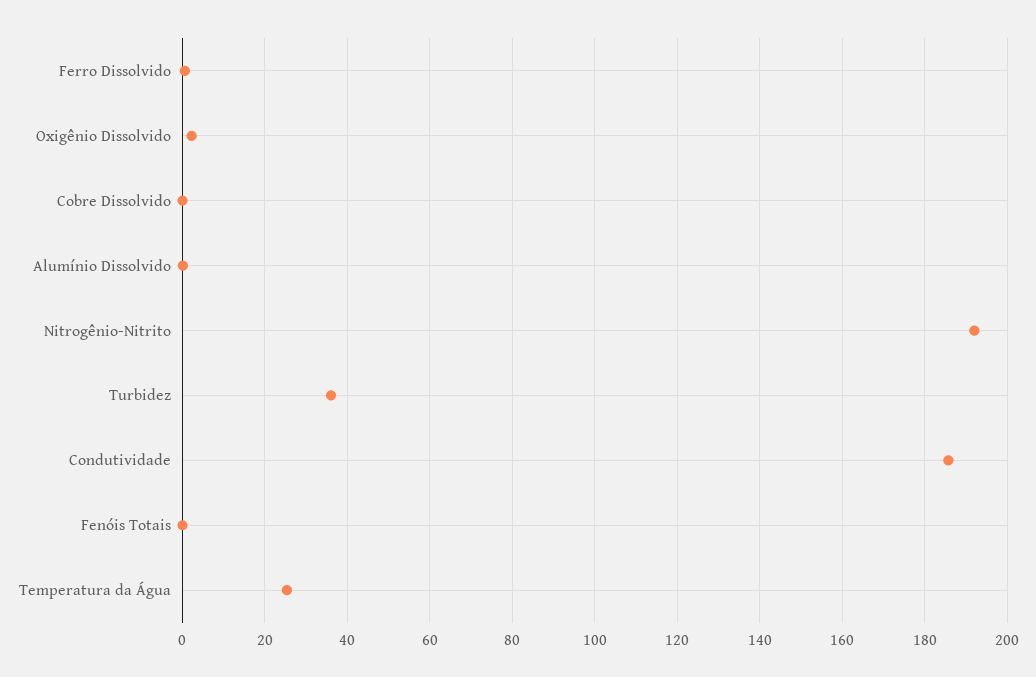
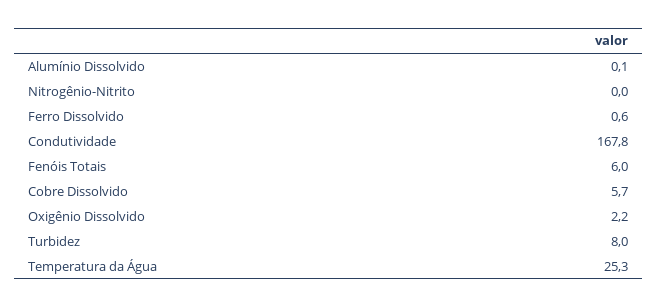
  {
    "Ferro Dissolvido": 0.6,
    "Oxigênio Dissolvido": 2.2,
-   "Cobre Dissolvido": 0,
+   "Cobre Dissolvido": 5.7,
    "Alumínio Dissolvido": 0.1,
-   "Nitrogênio-Nitrito": 192,
+   "Nitrogênio-Nitrito": 0,
-   "Turbidez": 36,
+   "Turbidez": 8,
-   "Condutividade": 186,
+   "Condutividade": 167.8,
-   "Fenóis Totais": 0,
+   "Fenóis Totais": 6,
    "Temperatura da Água": 25.3
  }

